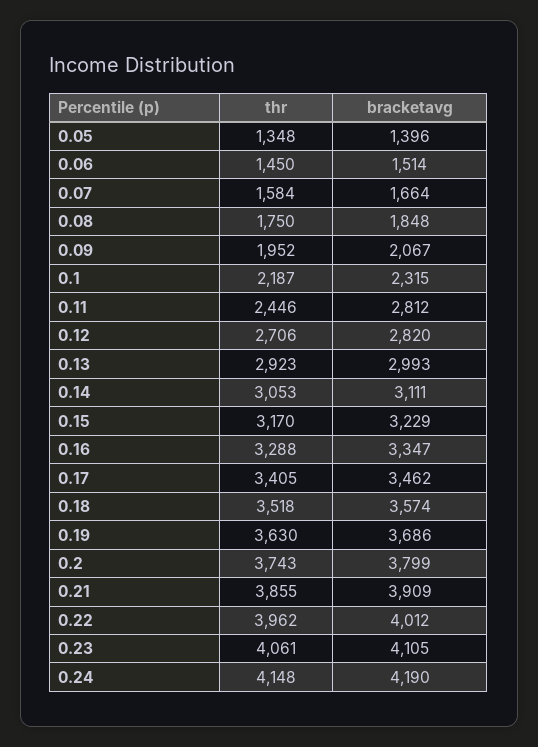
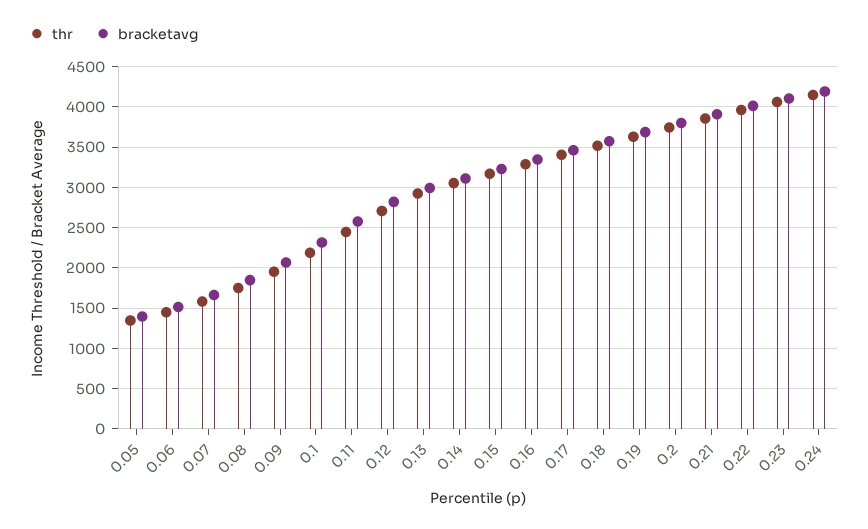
  {
    "thr": {
      "0.05": 1348,
      "0.06": 1450,
      "0.07": 1584,
      "0.08": 1750,
      "0.09": 1952,
      "0.1": 2187,
      "0.11": 2446,
      "0.12": 2706,
      "0.13": 2923,
      "0.14": 3053,
      "0.15": 3170,
      "0.16": 3288,
      "0.17": 3405,
      "0.18": 3518,
      "0.19": 3630,
      "0.2": 3743,
      "0.21": 3855,
      "0.22": 3962,
      "0.23": 4061,
      "0.24": 4148
    },
    "bracketavg": {
      "0.05": 1396,
      "0.06": 1514,
      "0.07": 1664,
      "0.08": 1848,
      "0.09": 2067,
      "0.1": 2315,
-     "0.11": 2812,
+     "0.11": 2600,
      "0.12": 2820,
      "0.13": 2993,
      "0.14": 3111,
      "0.15": 3229,
      "0.16": 3347,
      "0.17": 3462,
      "0.18": 3574,
      "0.19": 3686,
      "0.2": 3799,
      "0.21": 3909,
      "0.22": 4012,
      "0.23": 4105,
      "0.24": 4190
    }
  }

